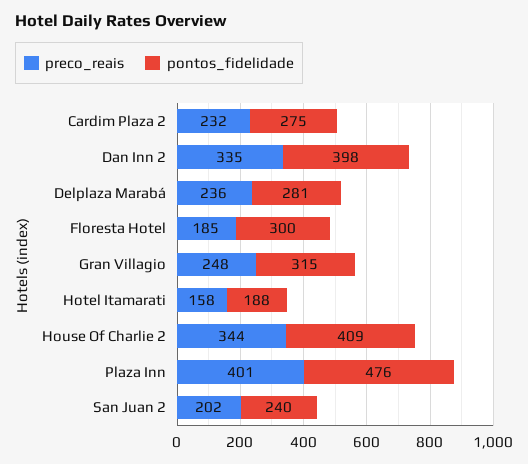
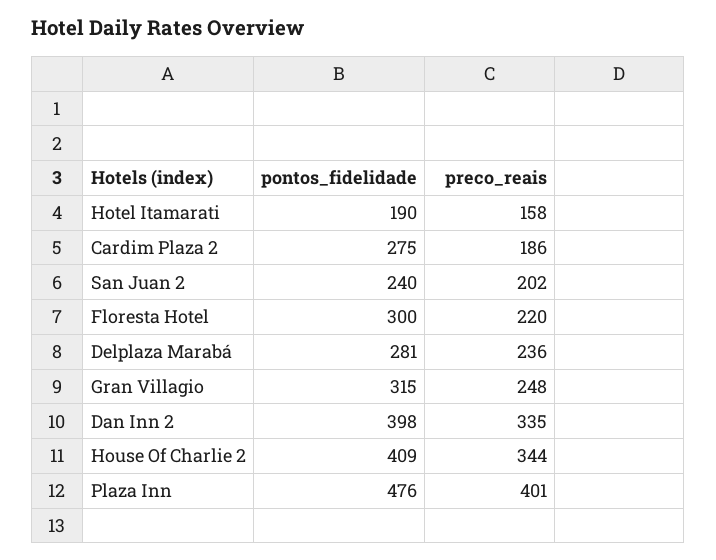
  {
    "preco_reais": {
-     "Cardim Plaza 2": 232,
+     "Cardim Plaza 2": 186,
      "Dan Inn 2": 335,
      "Delplaza Marabá": 236,
-     "Floresta Hotel": 185,
+     "Floresta Hotel": 220,
      "Gran Villagio": 248,
      "Hotel Itamarati": 158,
      "House Of Charlie 2": 344,
      "Plaza Inn": 401,
      "San Juan 2": 202
    },
    "pontos_fidelidade": {
      "Cardim Plaza 2": 275,
      "Dan Inn 2": 398,
      "Delplaza Marabá": 281,
      "Floresta Hotel": 300,
      "Gran Villagio": 315,
-     "Hotel Itamarati": 188,
+     "Hotel Itamarati": 190,
      "House Of Charlie 2": 409,
      "Plaza Inn": 476,
      "San Juan 2": 240
    }
  }

